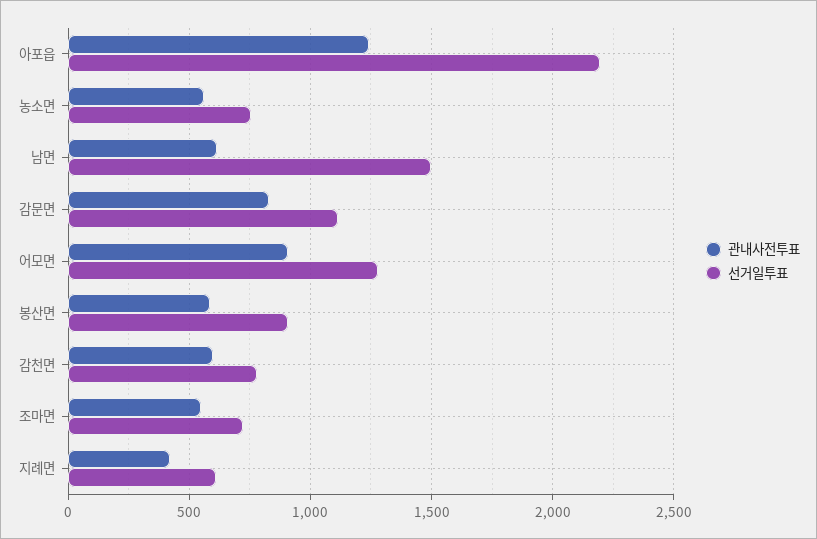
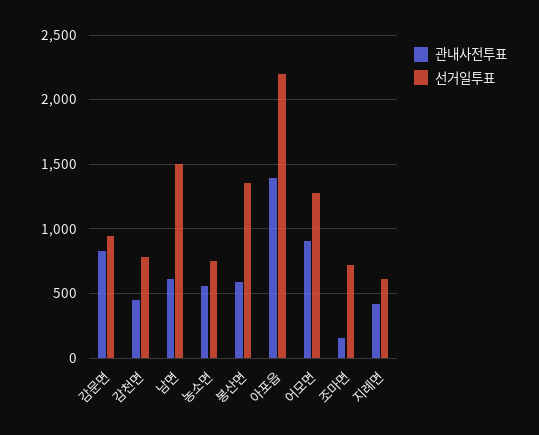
  {
    "관내사전투표": {
-     "아포읍": 1250,
+     "아포읍": 1400,
      "농소면": 550,
      "남면": 600,
      "감문면": 850,
      "어모면": 900,
      "봉산면": 600,
-     "감천면": 600,
+     "감천면": 450,
-     "조마면": 550,
+     "조마면": 150,
      "지례면": 400
    },
    "선거일투표": {
      "아포읍": 2200,
      "농소면": 750,
      "남면": 1500,
-     "감문면": 1100,
+     "감문면": 950,
      "어모면": 1300,
-     "봉산면": 900,
+     "봉산면": 1350,
      "감천면": 800,
      "조마면": 700,
      "지례면": 600
    }
  }

